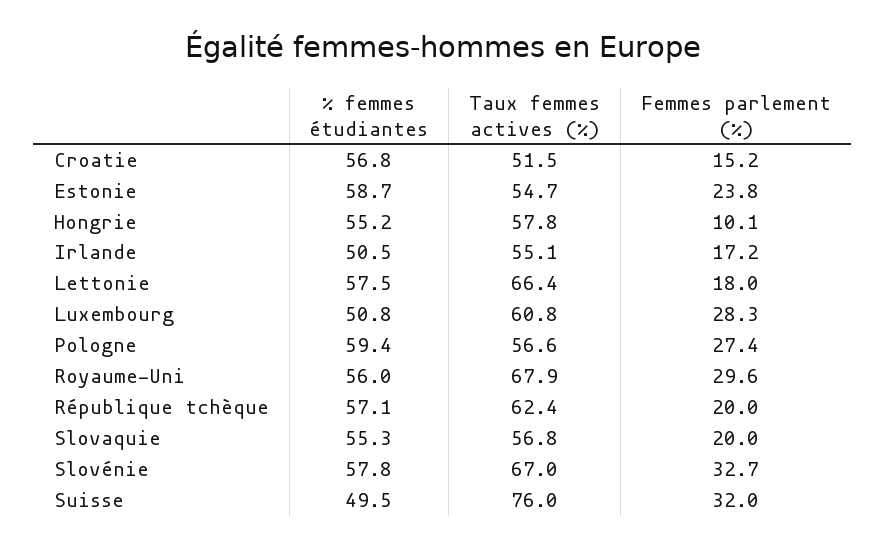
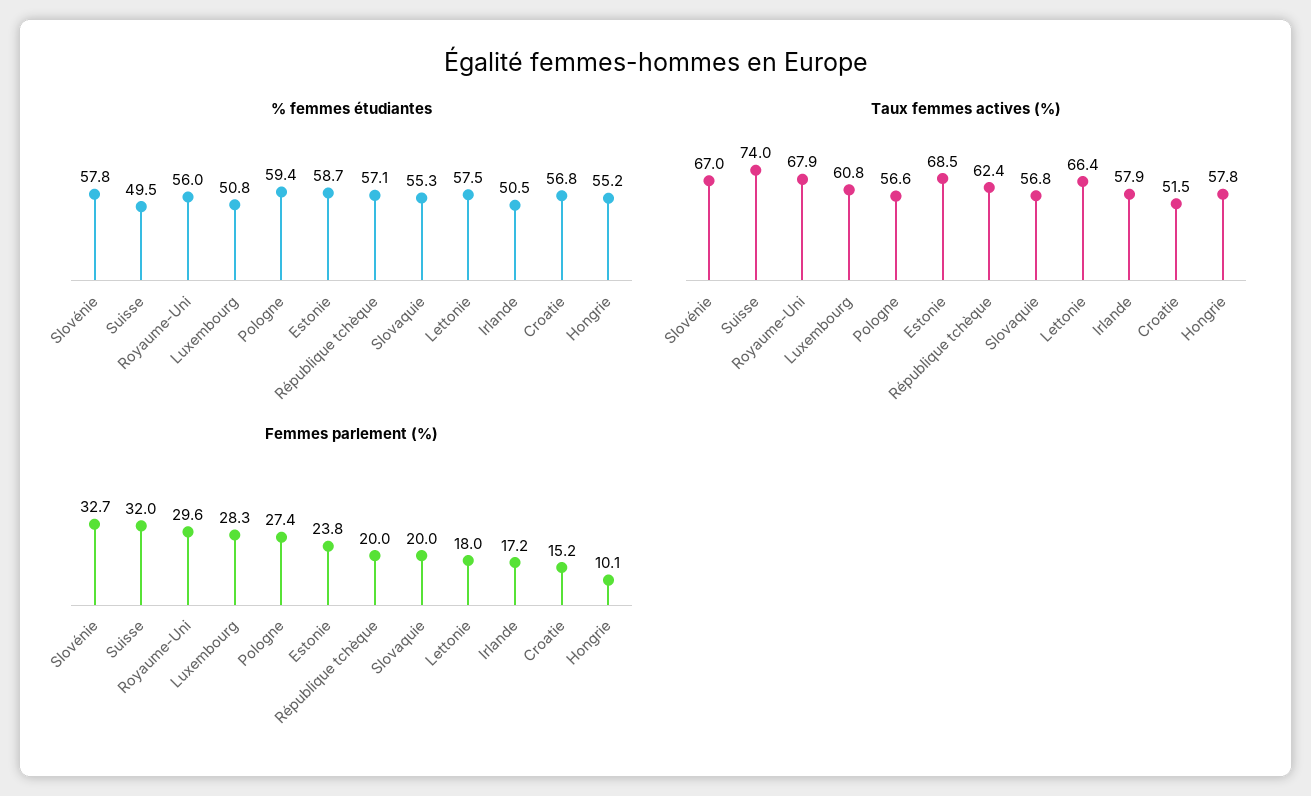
  {
    "% femmes étudiantes": {
      "Croatie": 56.8,
      "Estonie": 58.7,
      "Hongrie": 55.2,
      "Irlande": 50.5,
      "Lettonie": 57.5,
      "Luxembourg": 50.8,
      "Pologne": 59.4,
      "Royaume-Uni": 56,
      "République tchèque": 57.1,
      "Slovaquie": 55.3,
      "Slovénie": 57.8,
      "Suisse": 49.5
    },
    "Taux femmes actives (%)": {
      "Croatie": 51.5,
-     "Estonie": 54.7,
+     "Estonie": 68.5,
      "Hongrie": 57.8,
-     "Irlande": 55.1,
+     "Irlande": 57.9,
      "Lettonie": 66.4,
      "Luxembourg": 60.8,
      "Pologne": 56.6,
      "Royaume-Uni": 67.9,
      "République tchèque": 62.4,
      "Slovaquie": 56.8,
      "Slovénie": 67,
-     "Suisse": 76
+     "Suisse": 74
    },
    "Femmes parlement (%)": {
      "Croatie": 15.2,
      "Estonie": 23.8,
      "Hongrie": 10.1,
      "Irlande": 17.2,
      "Lettonie": 18,
      "Luxembourg": 28.3,
      "Pologne": 27.4,
      "Royaume-Uni": 29.6,
      "République tchèque": 20,
      "Slovaquie": 20,
      "Slovénie": 32.7,
      "Suisse": 32
    }
  }

